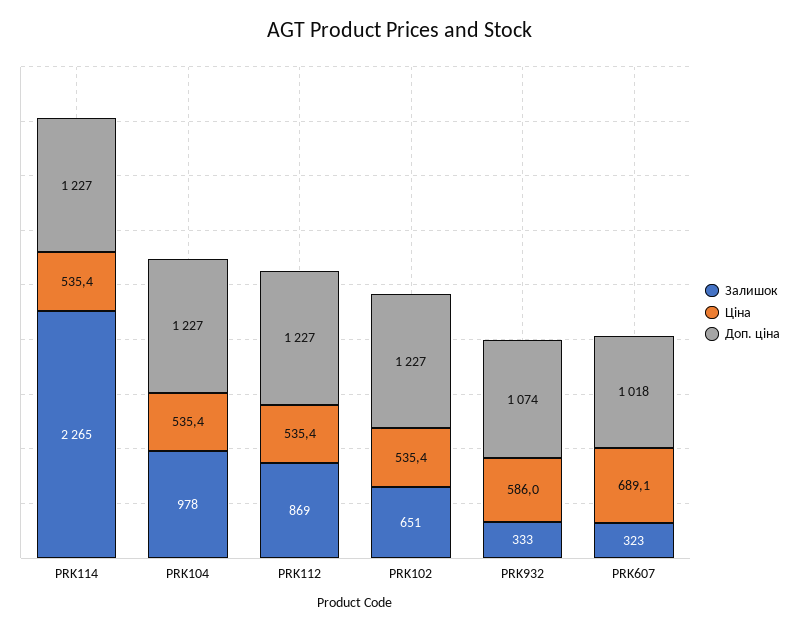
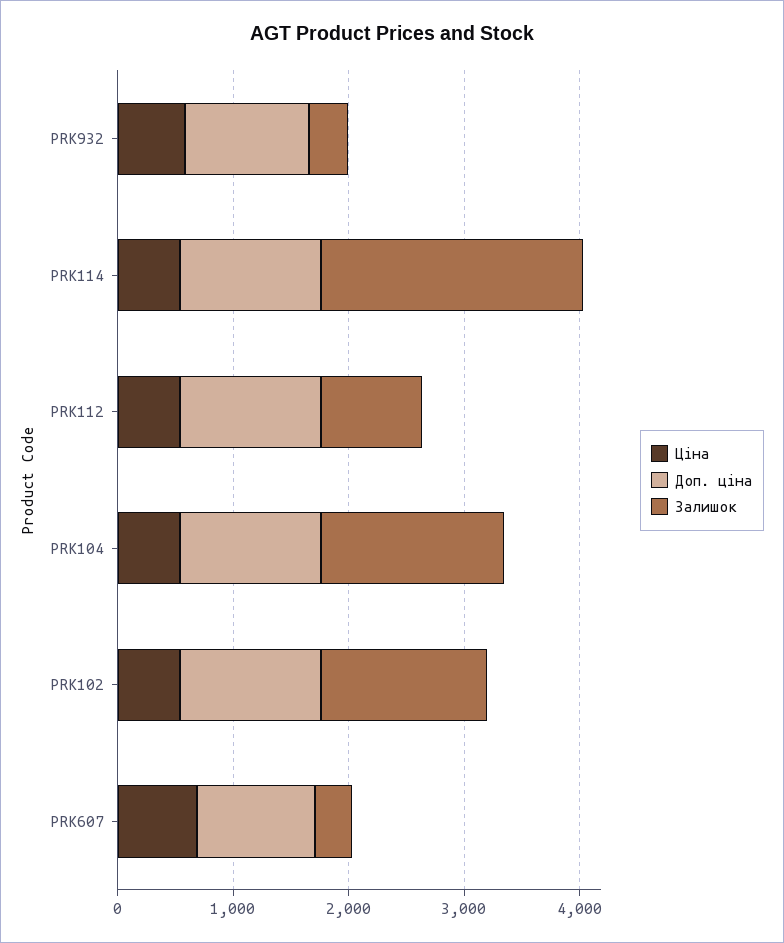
  {
    "Залишок": {
      "PRK114": 2265,
-     "PRK104": 978,
+     "PRK104": 1600,
      "PRK112": 869,
-     "PRK102": 651,
+     "PRK102": 1400,
      "PRK932": 333,
      "PRK607": 323
    },
    "Ціна": {
      "PRK114": 535.4,
      "PRK104": 535.4,
      "PRK112": 535.4,
      "PRK102": 535.4,
      "PRK932": 586,
      "PRK607": 689.1
    },
    "Доп. ціна": {
      "PRK114": 1227,
      "PRK104": 1227,
      "PRK112": 1227,
      "PRK102": 1227,
      "PRK932": 1074,
      "PRK607": 1018
    }
  }

